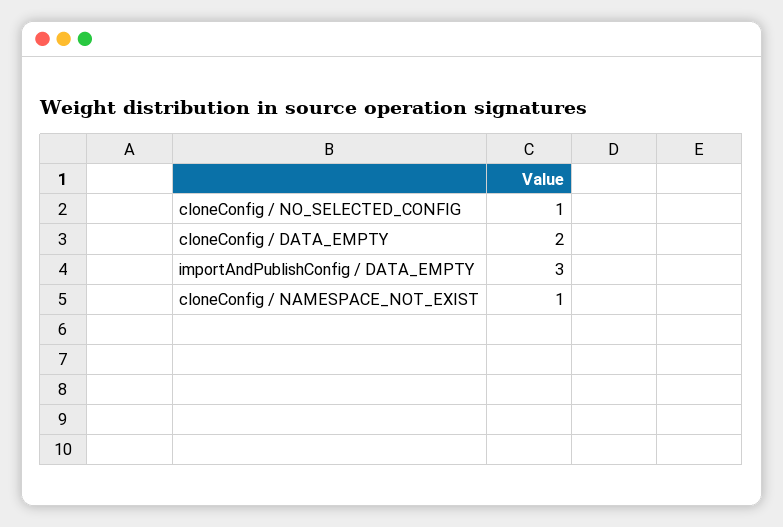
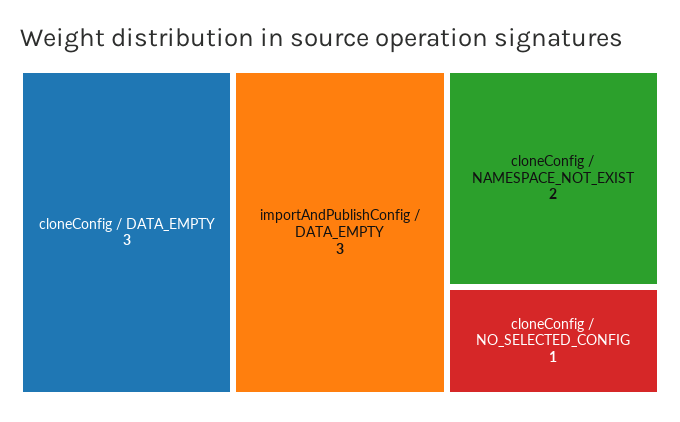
  {
    "cloneConfig / NO_SELECTED_CONFIG": 1,
-   "cloneConfig / DATA_EMPTY": 2,
+   "cloneConfig / DATA_EMPTY": 3,
    "importAndPublishConfig / DATA_EMPTY": 3,
-   "cloneConfig / NAMESPACE_NOT_EXIST": 1
+   "cloneConfig / NAMESPACE_NOT_EXIST": 2
  }

